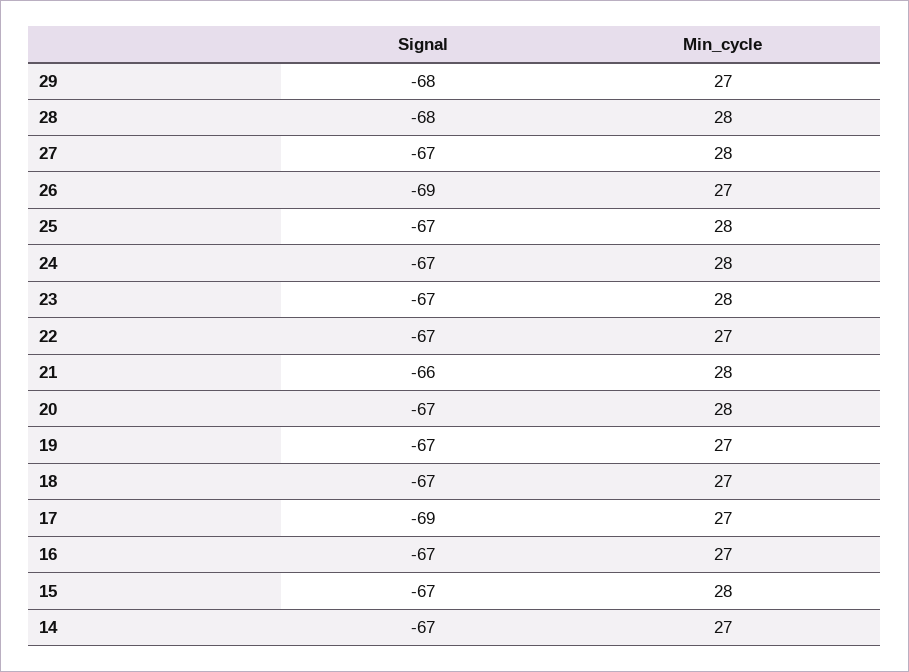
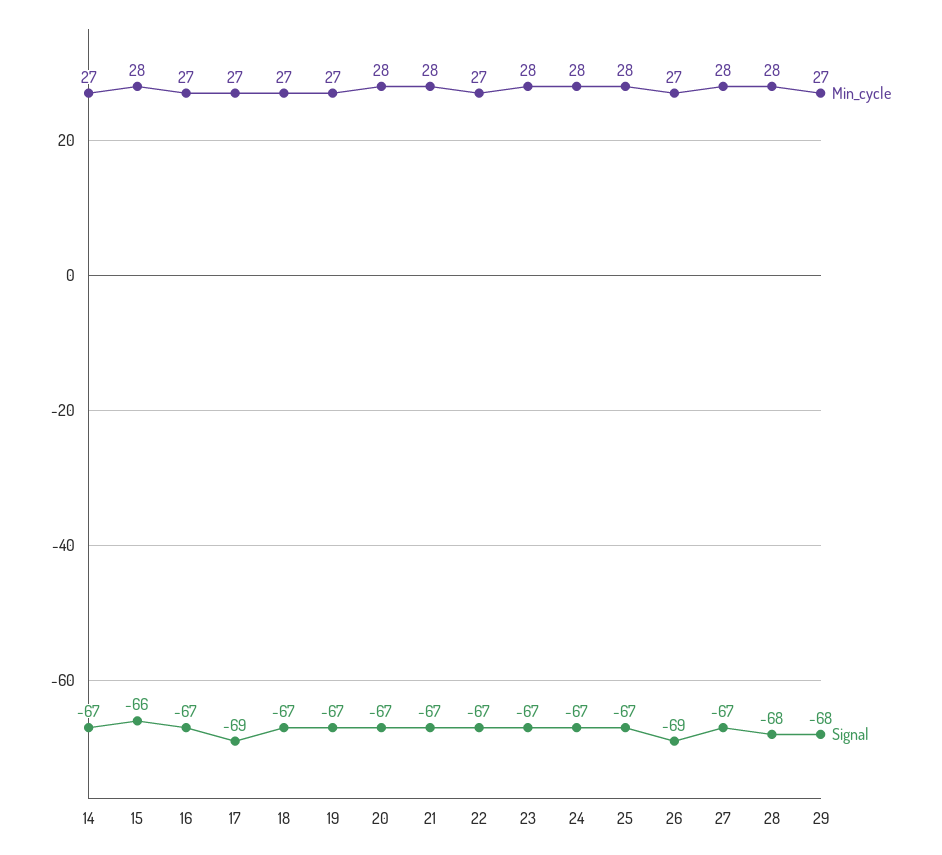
  {
    "Signal": {
      "29": -68,
      "28": -68,
      "27": -67,
      "26": -69,
      "25": -67,
      "24": -67,
      "23": -67,
      "22": -67,
-     "21": -66,
+     "21": -67,
      "20": -67,
      "19": -67,
      "18": -67,
      "17": -69,
      "16": -67,
-     "15": -67,
+     "15": -66,
      "14": -67
    },
    "Min_cycle": {
      "29": 27,
      "28": 28,
      "27": 28,
      "26": 27,
      "25": 28,
      "24": 28,
      "23": 28,
      "22": 27,
      "21": 28,
      "20": 28,
      "19": 27,
      "18": 27,
      "17": 27,
      "16": 27,
      "15": 28,
      "14": 27
    }
  }

